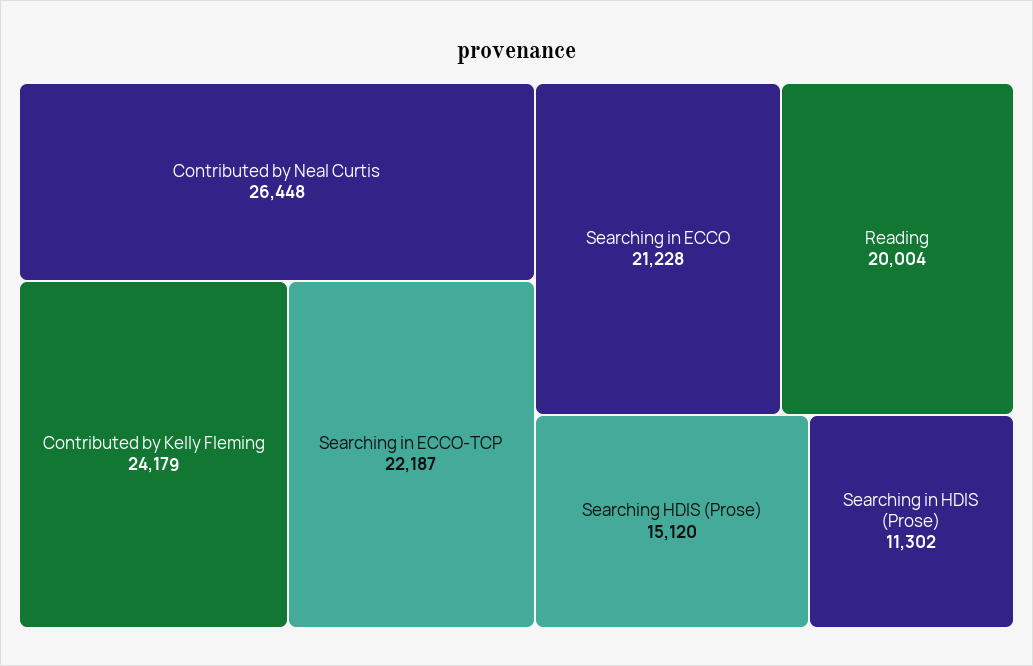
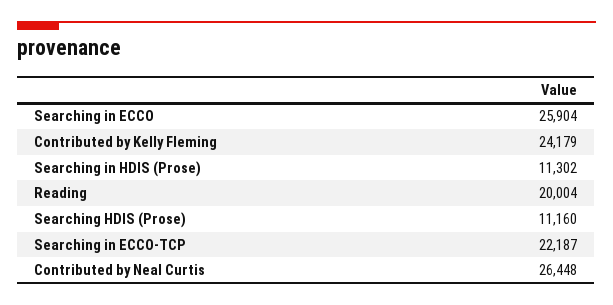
  {
    "Contributed by Neal Curtis": 26448,
    "Contributed by Kelly Fleming": 24179,
    "Searching in ECCO-TCP": 22187,
-   "Searching in ECCO": 21228,
+   "Searching in ECCO": 25904,
    "Reading": 20004,
-   "Searching HDIS (Prose)": 15120,
+   "Searching HDIS (Prose)": 11160,
    "Searching in HDIS (Prose)": 11302
  }

